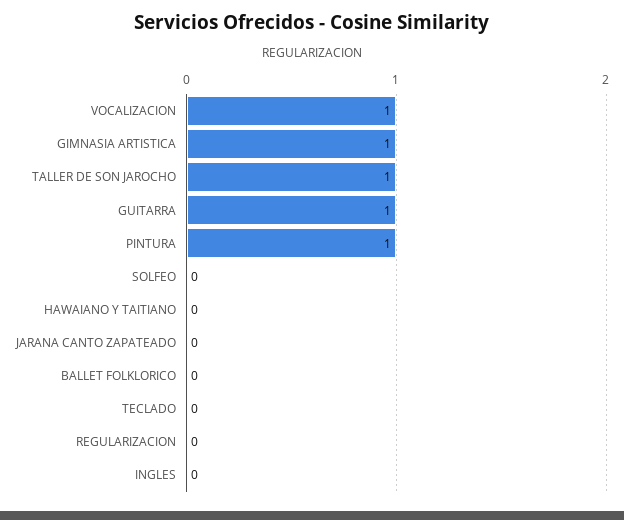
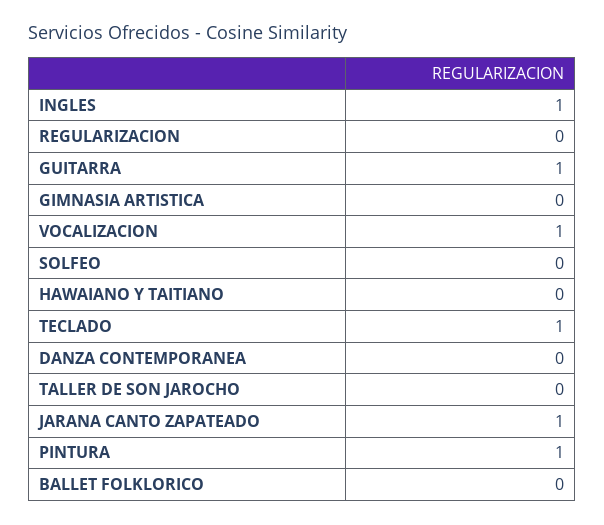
  {
    "VOCALIZACION": 1,
-   "GIMNASIA ARTISTICA": 1,
+   "GIMNASIA ARTISTICA": 0,
-   "TALLER DE SON JAROCHO": 1,
+   "TALLER DE SON JAROCHO": 0,
    "GUITARRA": 1,
    "PINTURA": 1,
    "SOLFEO": 0,
    "HAWAIANO Y TAITIANO": 0,
-   "JARANA CANTO ZAPATEADO": 0,
+   "JARANA CANTO ZAPATEADO": 1,
    "BALLET FOLKLORICO": 0,
-   "TECLADO": 0,
+   "TECLADO": 1,
    "REGULARIZACION": 0,
-   "INGLES": 0
+   "INGLES": 1,
+   "DANZA CONTEMPORANEA": 0
  }

